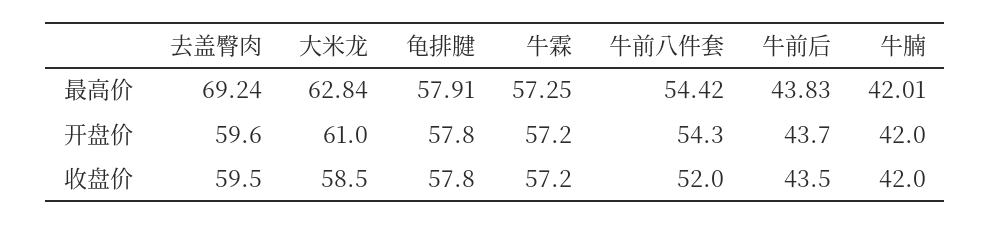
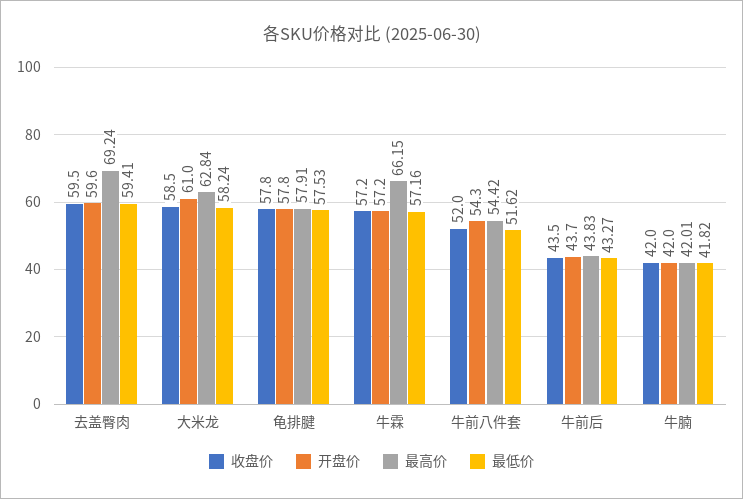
  {
    "最高价": {
      "去盖臀肉": 69.24,
      "大米龙": 62.84,
      "龟排腱": 57.91,
-     "牛霖": 57.25,
+     "牛霖": 66.15,
      "牛前八件套": 54.42,
      "牛前后": 43.83,
      "牛腩": 42.01
    },
    "开盘价": {
      "去盖臀肉": 59.6,
      "大米龙": 61,
      "龟排腱": 57.8,
      "牛霖": 57.2,
      "牛前八件套": 54.3,
      "牛前后": 43.7,
      "牛腩": 42
    },
    "收盘价": {
      "去盖臀肉": 59.5,
      "大米龙": 58.5,
      "龟排腱": 57.8,
      "牛霖": 57.2,
      "牛前八件套": 52,
      "牛前后": 43.5,
      "牛腩": 42
-   }
+   },
+   "最低价": {
+     "去盖臀肉": 59.41,
+     "大米龙": 58.24,
+     "龟排腱": 57.53,
+     "牛霖": 57.16,
+     "牛前八件套": 51.62,
+     "牛前后": 43.27,
+     "牛腩": 41.82
+   }
  }

